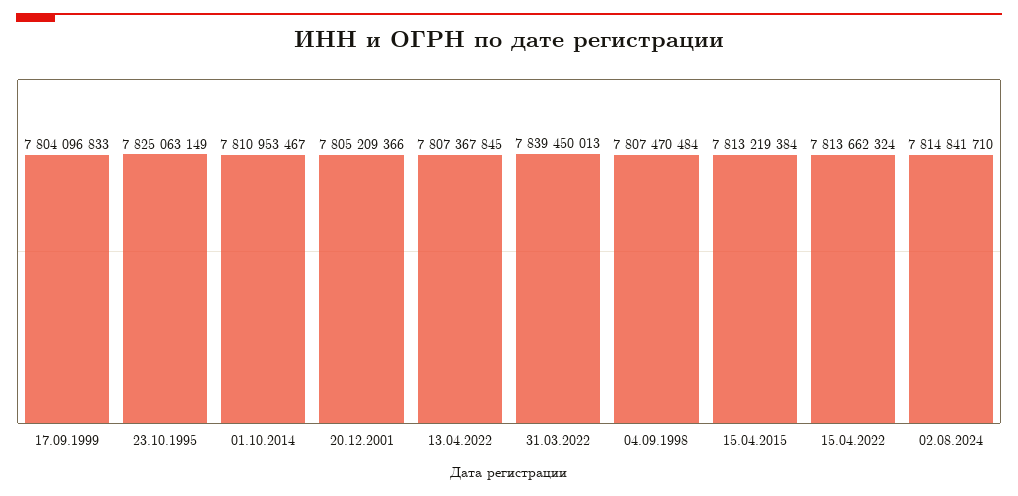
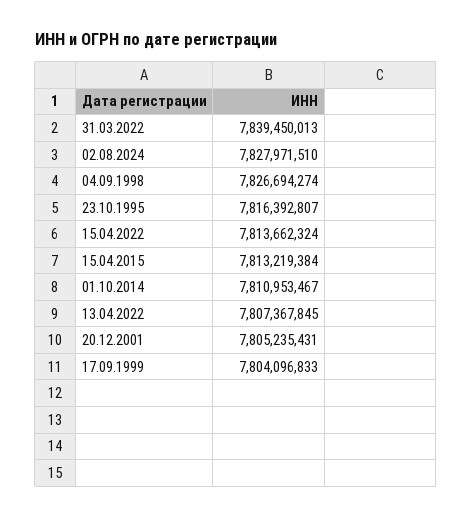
  {
    "17.09.1999": 7804096833,
-   "23.10.1995": 7825063149,
+   "23.10.1995": 7816392807,
    "01.10.2014": 7810953467,
-   "20.12.2001": 7805209366,
+   "20.12.2001": 7805235431,
    "13.04.2022": 7807367845,
    "31.03.2022": 7839450013,
-   "04.09.1998": 7807470484,
+   "04.09.1998": 7826694274,
    "15.04.2015": 7813219384,
    "15.04.2022": 7813662324,
-   "02.08.2024": 7814841710
+   "02.08.2024": 7827971510
  }

